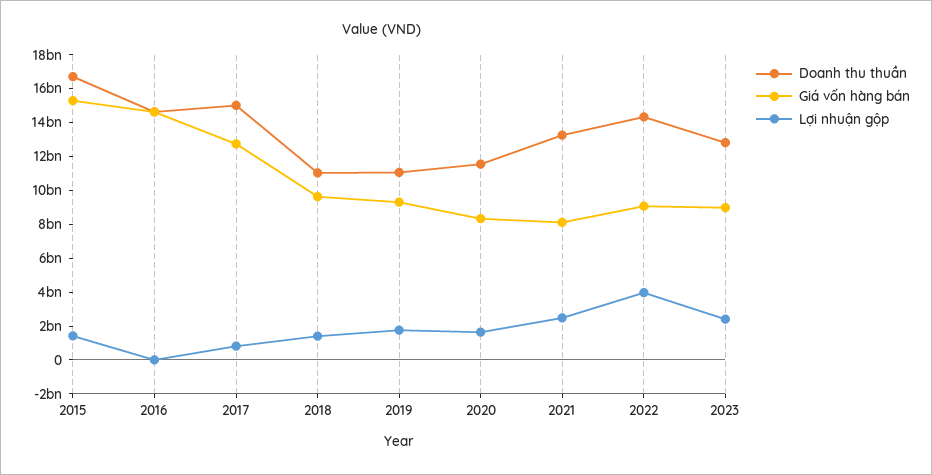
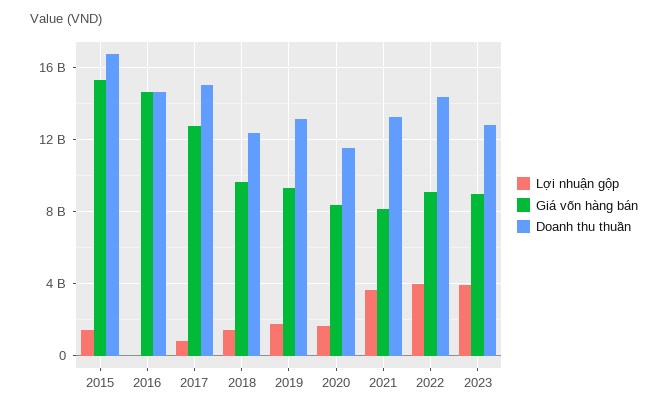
  {
    "Doanh thu thuần": {
      "2015": 16500000000,
      "2016": 14500000000,
      "2017": 15000000000,
-     "2018": 11000000000,
+     "2018": 12500000000,
-     "2019": 11000000000,
+     "2019": 13000000000,
      "2020": 11500000000,
      "2021": 13500000000,
      "2022": 14500000000,
      "2023": 13000000000
    },
    "Giá vốn hàng bán": {
      "2015": 15500000000,
      "2016": 14500000000,
      "2017": 13000000000,
      "2018": 9500000000,
      "2019": 9500000000,
      "2020": 8500000000,
      "2021": 8000000000,
      "2022": 9000000000,
      "2023": 9000000000
    },
    "Lợi nhuận gộp": {
      "2015": 1500000000,
      "2016": 0,
      "2017": 1000000000,
      "2018": 1500000000,
      "2019": 2000000000,
      "2020": 1500000000,
-     "2021": 2500000000,
+     "2021": 3500000000,
      "2022": 4000000000,
-     "2023": 2500000000
+     "2023": 4000000000
    }
  }

